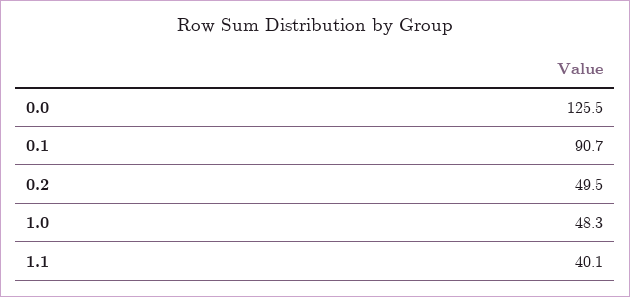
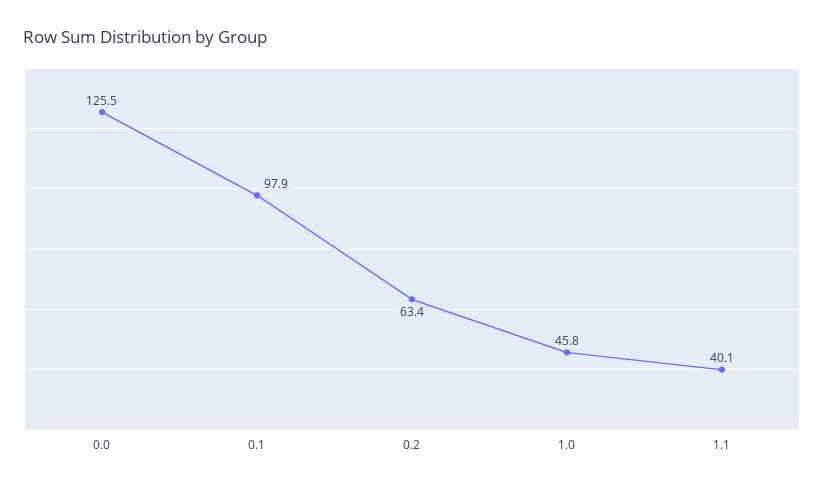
  {
    "0.0": 125.5,
-   "0.1": 90.7,
+   "0.1": 97.9,
-   "0.2": 49.5,
+   "0.2": 63.4,
-   "1.0": 48.3,
+   "1.0": 45.8,
    "1.1": 40.1
  }

